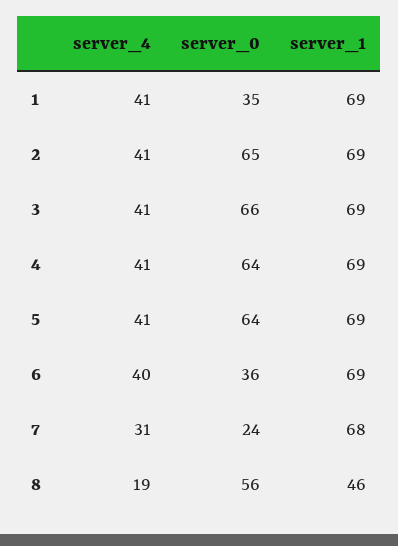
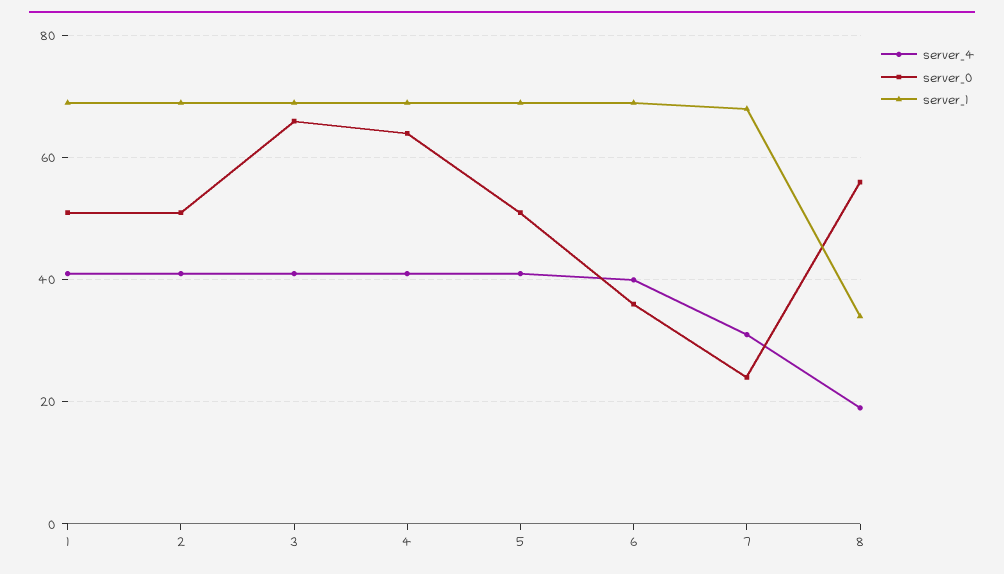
  {
    "server_4": {
      "1": 41,
      "2": 41,
      "3": 41,
      "4": 41,
      "5": 41,
      "6": 40,
      "7": 31,
      "8": 19
    },
    "server_0": {
-     "1": 35,
+     "1": 50,
-     "2": 65,
+     "2": 50,
      "3": 66,
      "4": 64,
-     "5": 64,
+     "5": 50,
      "6": 36,
      "7": 24,
      "8": 56
    },
    "server_1": {
      "1": 69,
      "2": 69,
      "3": 69,
      "4": 69,
      "5": 69,
      "6": 69,
      "7": 68,
-     "8": 46
+     "8": 35
    }
  }

